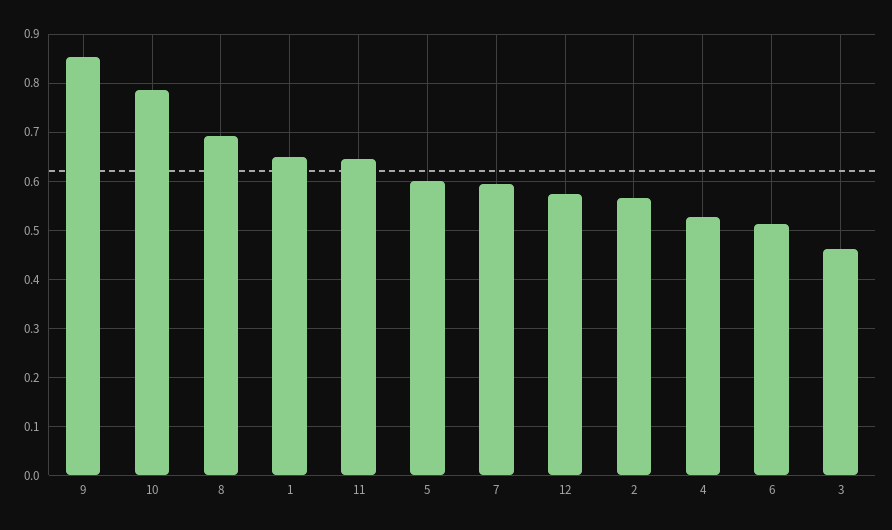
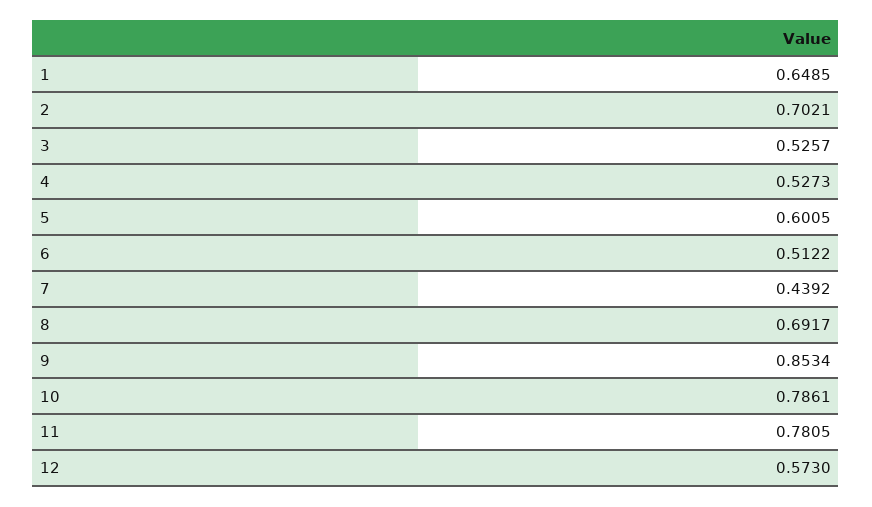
  {
    "9": 0.8534,
    "10": 0.7861,
    "8": 0.6917,
    "1": 0.6485,
-   "11": 0.64,
+   "11": 0.7805,
    "5": 0.6005,
-   "7": 0.6,
+   "7": 0.4392,
    "12": 0.573,
-   "2": 0.56,
+   "2": 0.7021,
    "4": 0.5273,
    "6": 0.5122,
-   "3": 0.46
+   "3": 0.5257
  }

